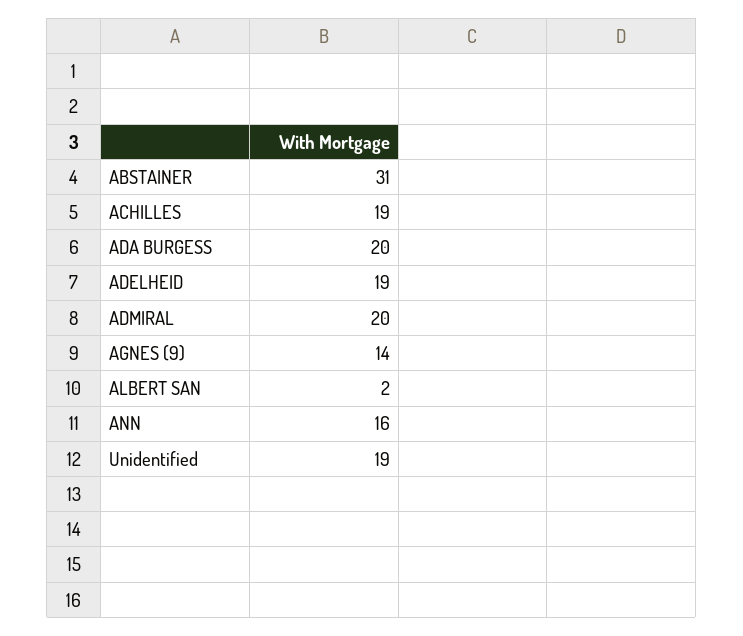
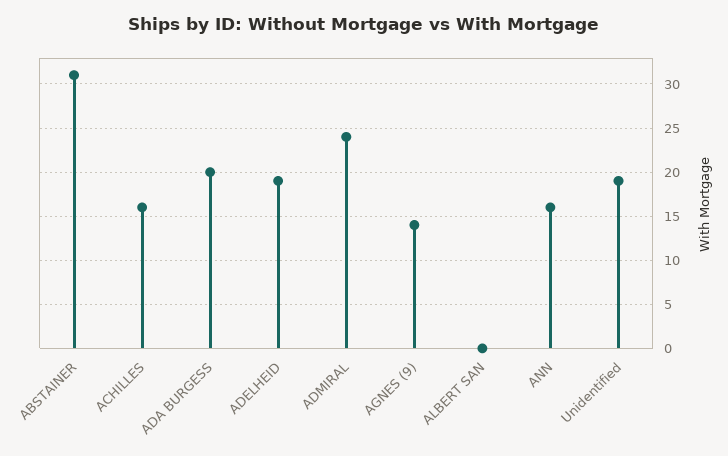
  {
    "ABSTAINER": 31,
-   "ACHILLES": 19,
+   "ACHILLES": 16,
    "ADA BURGESS": 20,
    "ADELHEID": 19,
-   "ADMIRAL": 20,
+   "ADMIRAL": 24,
    "AGNES (9)": 14,
-   "ALBERT SAN": 2,
+   "ALBERT SAN": 0,
    "ANN": 16,
    "Unidentified": 19
  }

